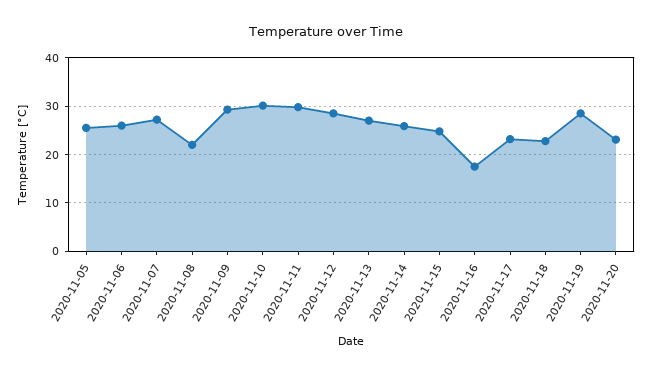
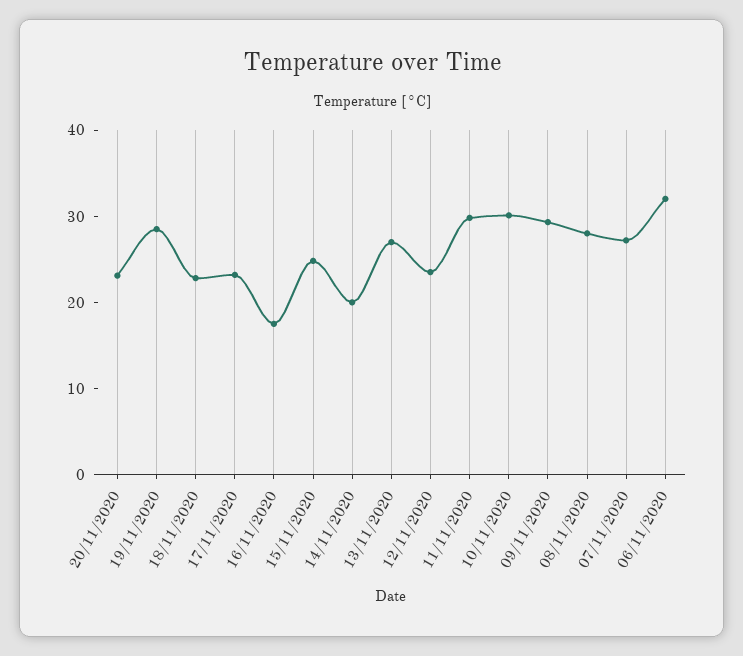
  {
-   "2020-11-05": 26,
-   "2020-11-06": 26,
+   "2020-11-06": 32,
    "2020-11-07": 28,
-   "2020-11-08": 22,
+   "2020-11-08": 28,
    "2020-11-09": 30,
    "2020-11-10": 30,
    "2020-11-11": 30,
-   "2020-11-12": 28,
+   "2020-11-12": 24,
    "2020-11-13": 28,
-   "2020-11-14": 26,
+   "2020-11-14": 20,
    "2020-11-15": 24,
    "2020-11-16": 18,
    "2020-11-17": 24,
    "2020-11-18": 22,
    "2020-11-19": 28,
    "2020-11-20": 24
  }

